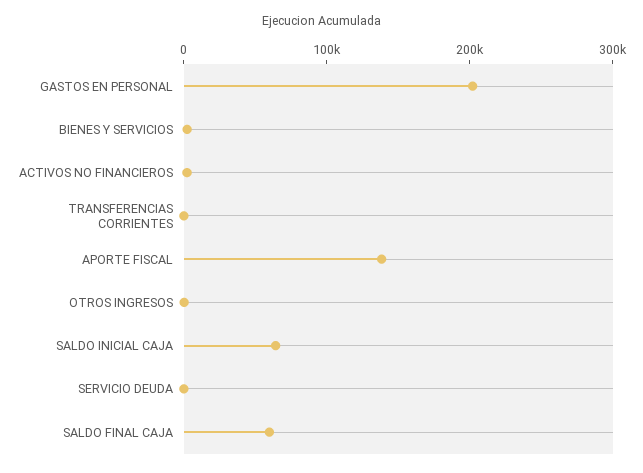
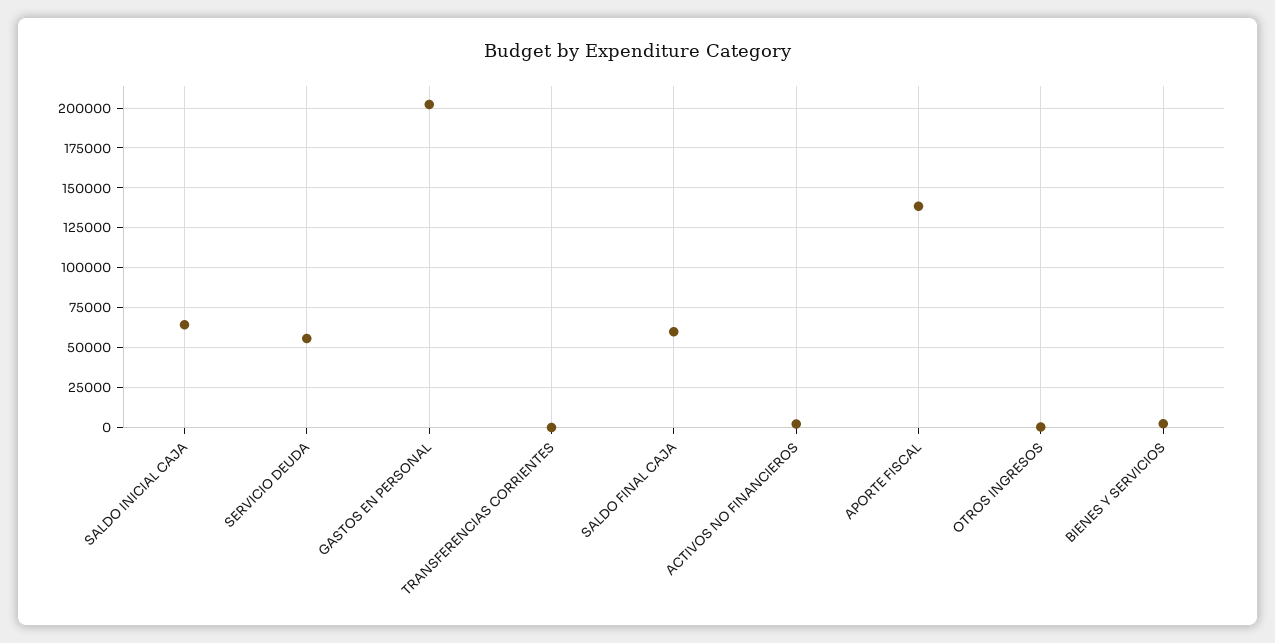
  {
    "GASTOS EN PERSONAL": 200000,
    "BIENES Y SERVICIOS": 0,
    "ACTIVOS NO FINANCIEROS": 0,
    "TRANSFERENCIAS CORRIENTES": 0,
    "APORTE FISCAL": 140000,
    "OTROS INGRESOS": 0,
    "SALDO INICIAL CAJA": 65000,
-   "SERVICIO DEUDA": 0,
+   "SERVICIO DEUDA": 55000,
    "SALDO FINAL CAJA": 60000
  }

